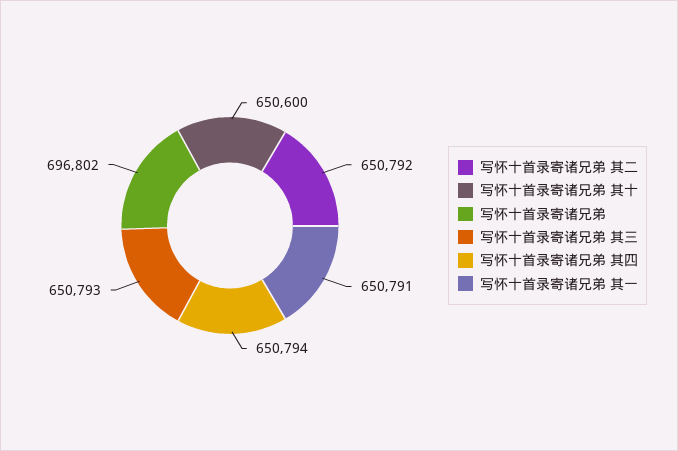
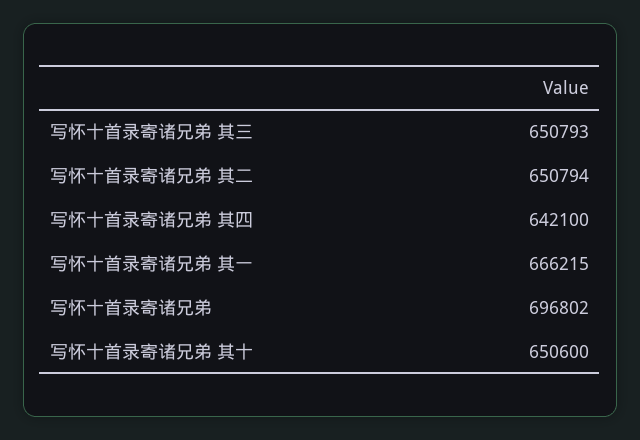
  {
-   "写怀十首录寄诸兄弟 其二": 650792,
+   "写怀十首录寄诸兄弟 其二": 650794,
    "写怀十首录寄诸兄弟 其十": 650600,
    "写怀十首录寄诸兄弟": 696802,
    "写怀十首录寄诸兄弟 其三": 650793,
-   "写怀十首录寄诸兄弟 其四": 650794,
+   "写怀十首录寄诸兄弟 其四": 642100,
-   "写怀十首录寄诸兄弟 其一": 650791
+   "写怀十首录寄诸兄弟 其一": 666215
  }

